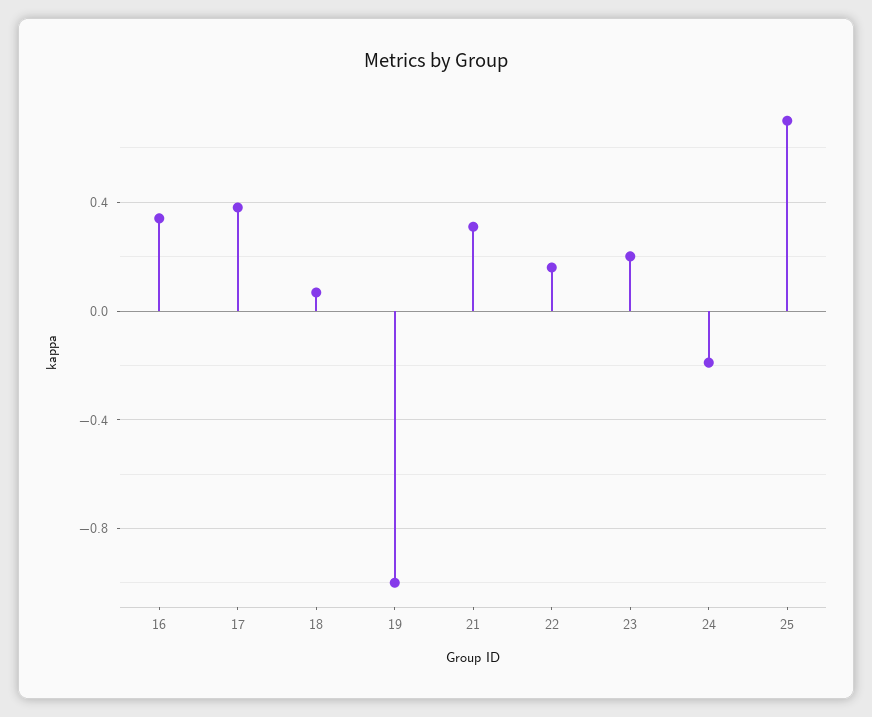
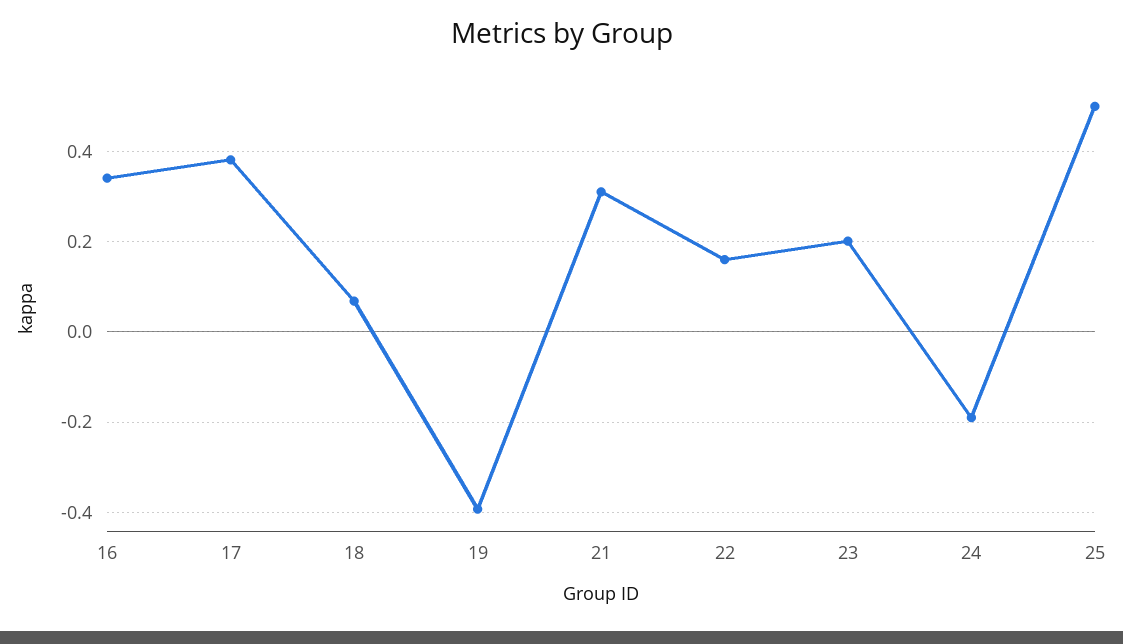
  {
    "16": 0.34,
    "17": 0.38,
    "18": 0.06,
-   "19": -1,
+   "19": -0.4,
    "21": 0.32,
    "22": 0.16,
    "23": 0.2,
    "24": -0.2,
-   "25": 0.7
+   "25": 0.5
  }

